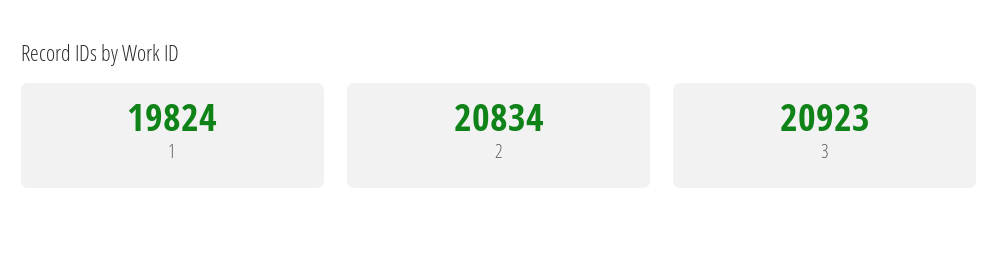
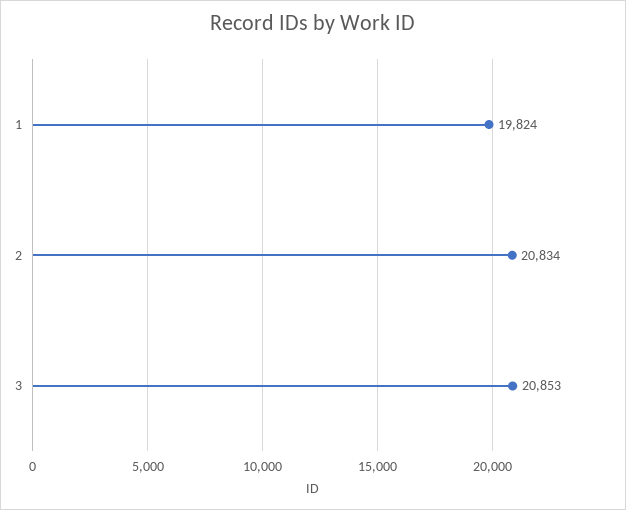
  {
    "1": 19824,
    "2": 20834,
-   "3": 20923
+   "3": 20853
  }

